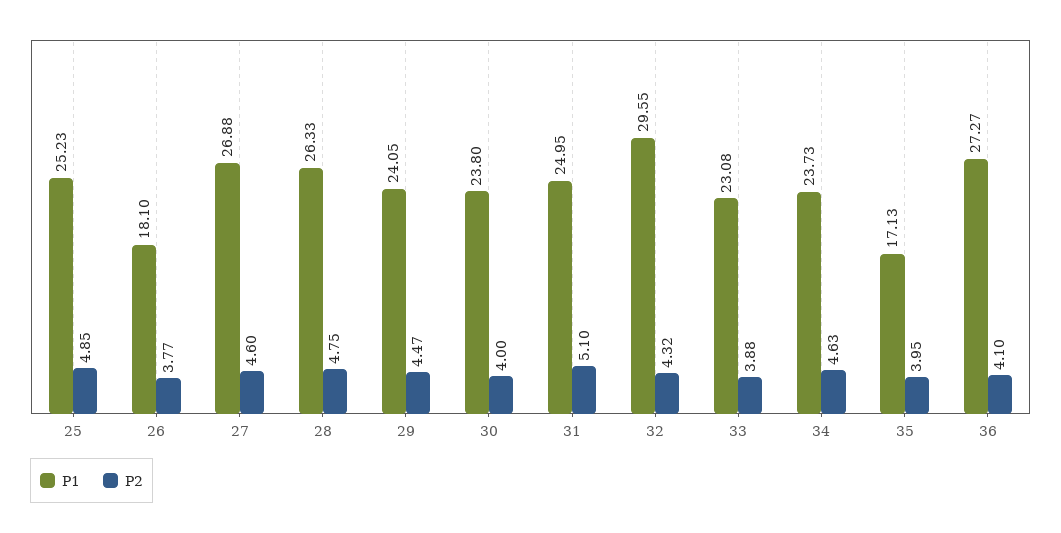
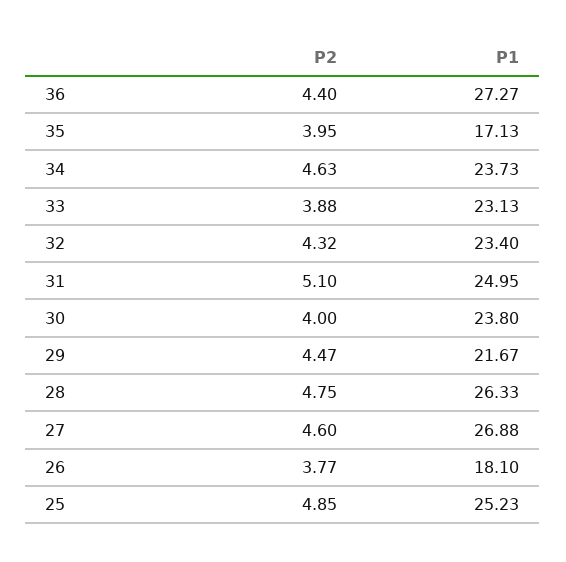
  {
    "P1": {
      "25": 25.23,
      "26": 18.1,
      "27": 26.88,
      "28": 26.33,
-     "29": 24.05,
+     "29": 21.67,
      "30": 23.8,
      "31": 24.95,
-     "32": 29.55,
+     "32": 23.4,
-     "33": 23.08,
+     "33": 23.13,
      "34": 23.73,
      "35": 17.13,
      "36": 27.27
    },
    "P2": {
      "25": 4.85,
      "26": 3.77,
      "27": 4.6,
      "28": 4.75,
      "29": 4.47,
      "30": 4,
      "31": 5.1,
      "32": 4.32,
      "33": 3.88,
      "34": 4.63,
      "35": 3.95,
-     "36": 4.1
+     "36": 4.4
    }
  }

